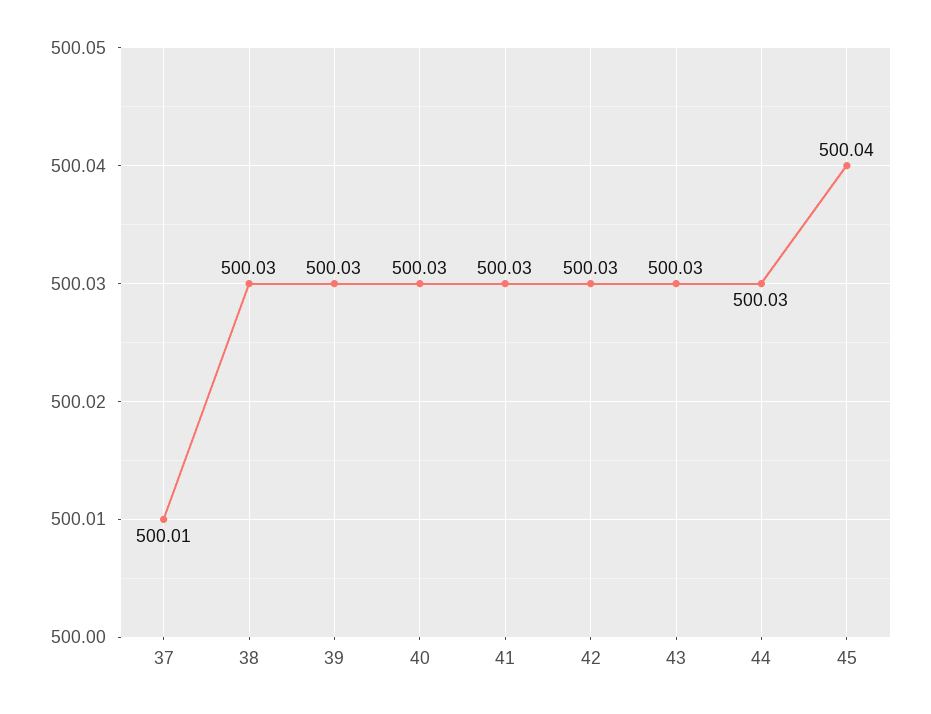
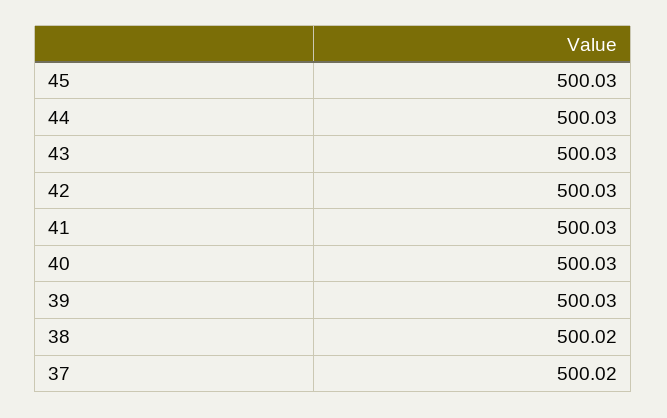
  {
-   "37": 500.01,
+   "37": 500.02,
-   "38": 500.03,
+   "38": 500.02,
    "39": 500.03,
    "40": 500.03,
    "41": 500.03,
    "42": 500.03,
    "43": 500.03,
    "44": 500.03,
-   "45": 500.04
+   "45": 500.03
  }

